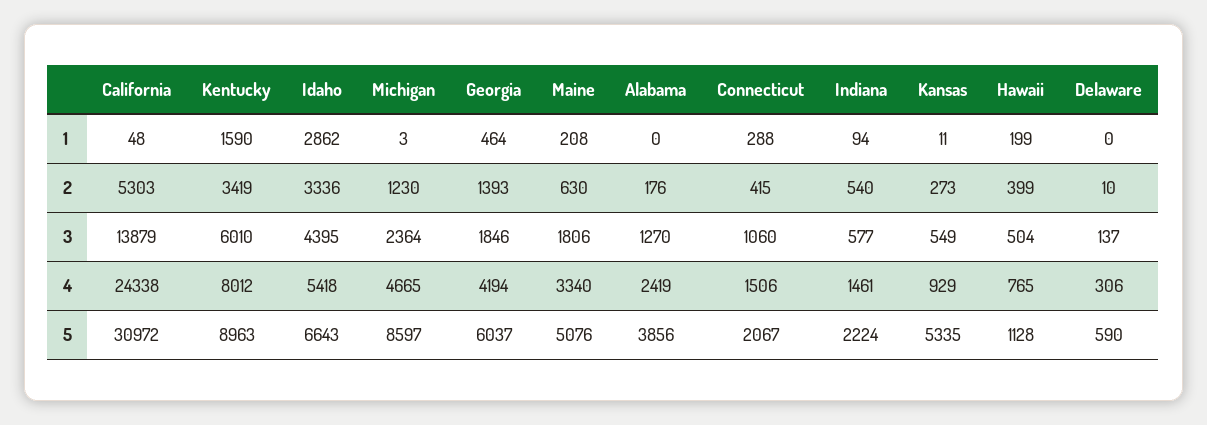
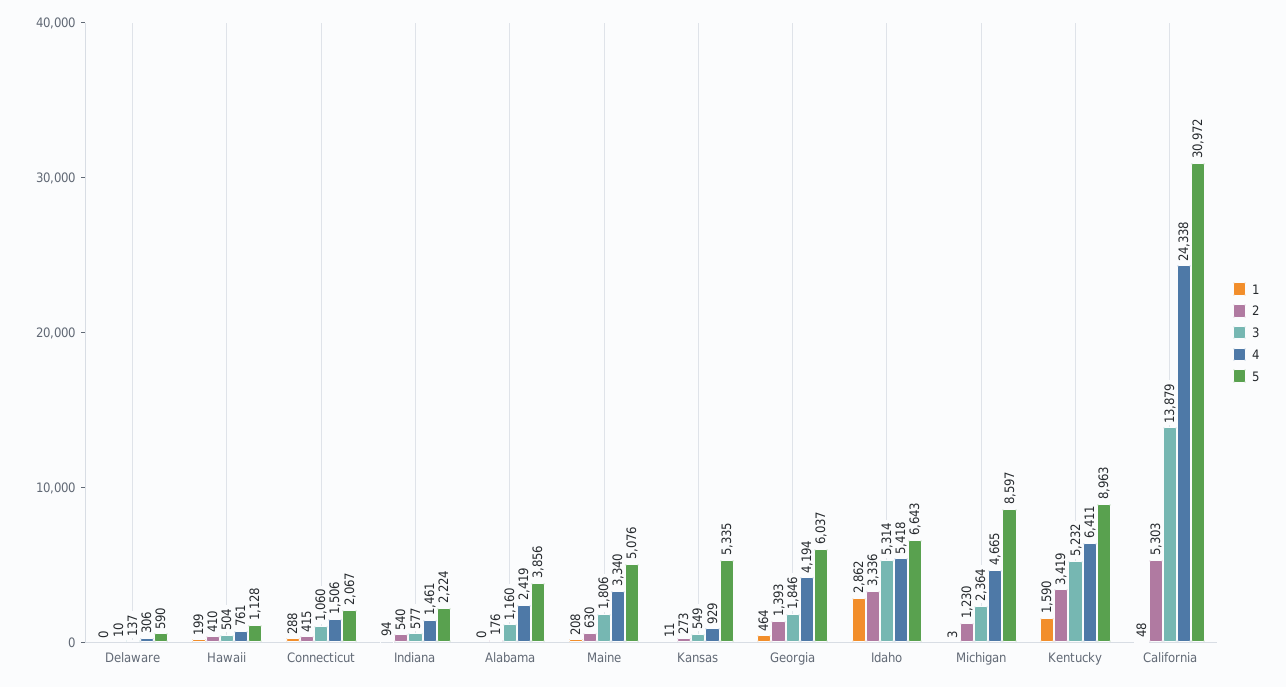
  {
    "1": {
      "California": 48,
      "Kentucky": 1590,
      "Idaho": 2862,
      "Michigan": 3,
      "Georgia": 464,
      "Maine": 208,
      "Alabama": 0,
      "Connecticut": 288,
      "Indiana": 94,
      "Kansas": 11,
      "Hawaii": 199,
      "Delaware": 0
    },
    "2": {
      "California": 5303,
      "Kentucky": 3419,
      "Idaho": 3336,
      "Michigan": 1230,
      "Georgia": 1393,
      "Maine": 630,
      "Alabama": 176,
      "Connecticut": 415,
      "Indiana": 540,
      "Kansas": 273,
-     "Hawaii": 399,
+     "Hawaii": 410,
      "Delaware": 10
    },
    "3": {
      "California": 13879,
-     "Kentucky": 6010,
+     "Kentucky": 5232,
-     "Idaho": 4395,
+     "Idaho": 5314,
      "Michigan": 2364,
      "Georgia": 1846,
      "Maine": 1806,
-     "Alabama": 1270,
+     "Alabama": 1160,
      "Connecticut": 1060,
      "Indiana": 577,
      "Kansas": 549,
      "Hawaii": 504,
      "Delaware": 137
    },
    "4": {
      "California": 24338,
-     "Kentucky": 8012,
+     "Kentucky": 6411,
      "Idaho": 5418,
      "Michigan": 4665,
      "Georgia": 4194,
      "Maine": 3340,
      "Alabama": 2419,
      "Connecticut": 1506,
      "Indiana": 1461,
      "Kansas": 929,
-     "Hawaii": 765,
+     "Hawaii": 761,
      "Delaware": 306
    },
    "5": {
      "California": 30972,
      "Kentucky": 8963,
      "Idaho": 6643,
      "Michigan": 8597,
      "Georgia": 6037,
      "Maine": 5076,
      "Alabama": 3856,
      "Connecticut": 2067,
      "Indiana": 2224,
      "Kansas": 5335,
      "Hawaii": 1128,
      "Delaware": 590
    }
  }

